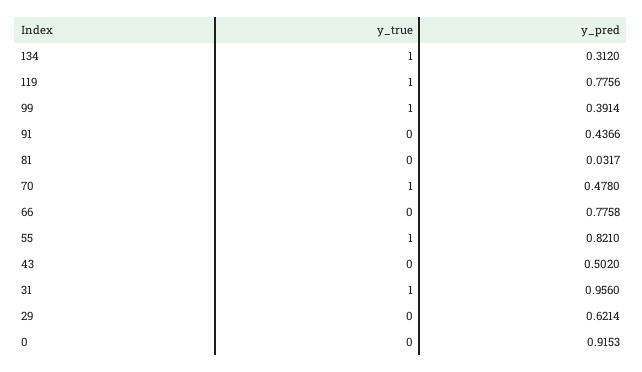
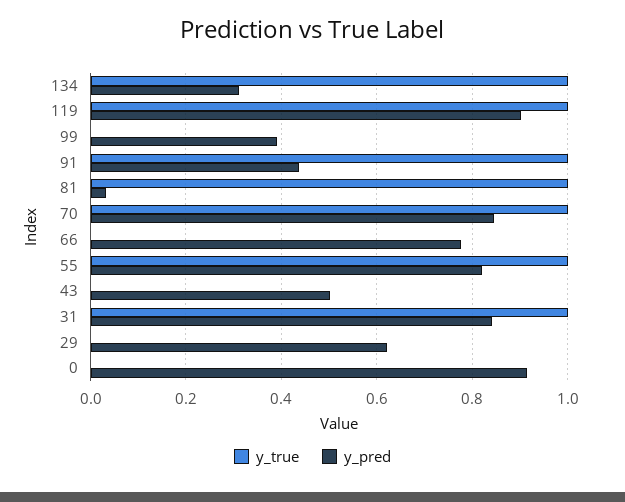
  {
    "y_true": {
      "134": 1,
      "119": 1,
-     "99": 1,
+     "99": 0,
-     "91": 0,
+     "91": 1,
-     "81": 0,
+     "81": 1,
      "70": 1,
      "66": 0,
      "55": 1,
      "43": 0,
      "31": 1,
      "29": 0,
      "0": 0
    },
    "y_pred": {
      "134": 0.312,
-     "119": 0.7756,
+     "119": 0.9,
      "99": 0.3914,
      "91": 0.4366,
      "81": 0.0317,
-     "70": 0.478,
+     "70": 0.84,
      "66": 0.7758,
      "55": 0.821,
      "43": 0.502,
-     "31": 0.956,
+     "31": 0.84,
      "29": 0.6214,
      "0": 0.9153
    }
  }

